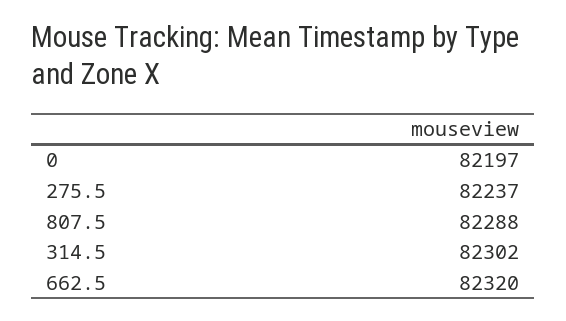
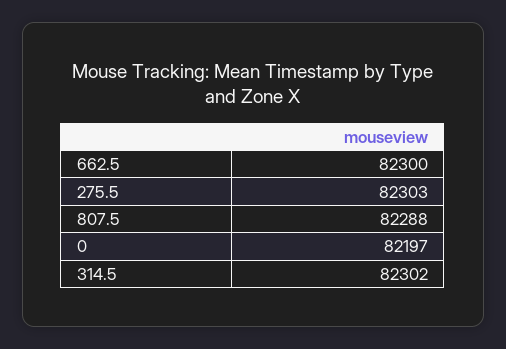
  {
    "0": 82197,
-   "275.5": 82237,
+   "275.5": 82303,
    "807.5": 82288,
    "314.5": 82302,
-   "662.5": 82320
+   "662.5": 82300
  }

